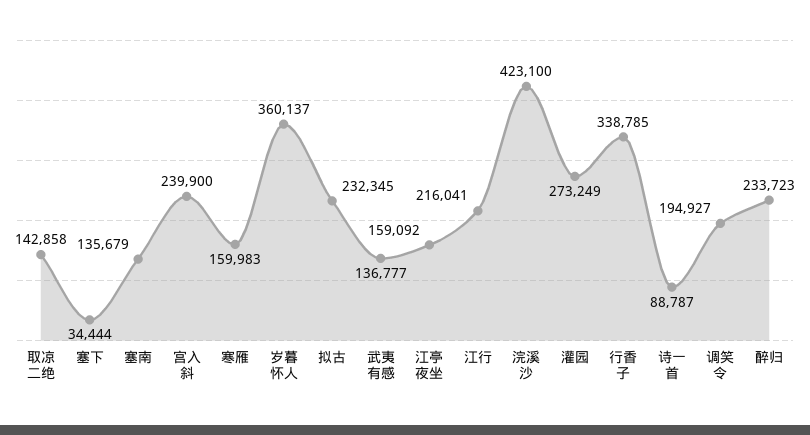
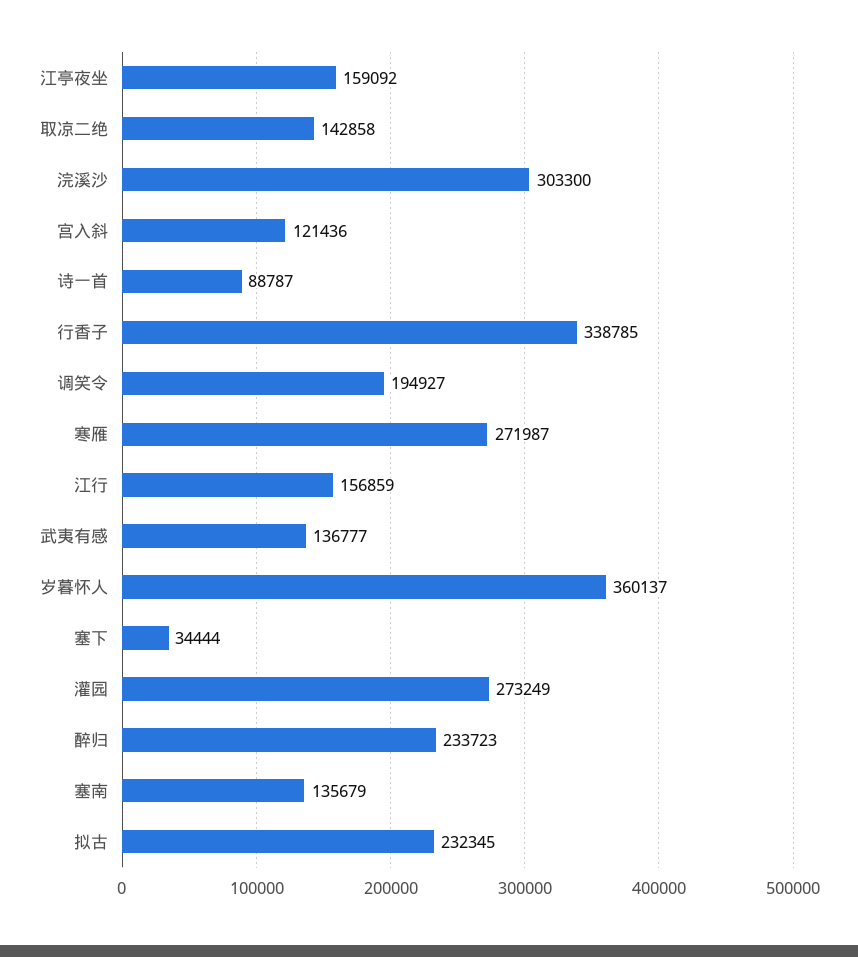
  {
    "取凉二绝": 142858,
    "塞下": 34444,
    "塞南": 135679,
-   "宫入斜": 239900,
+   "宫入斜": 121436,
-   "寒雁": 159983,
+   "寒雁": 271987,
    "岁暮怀人": 360137,
    "拟古": 232345,
    "武夷有感": 136777,
    "江亭夜坐": 159092,
-   "江行": 216041,
+   "江行": 156859,
-   "浣溪沙": 423100,
+   "浣溪沙": 303300,
    "灌园": 273249,
    "行香子": 338785,
    "诗一首": 88787,
    "调笑令": 194927,
    "醉归": 233723
  }

